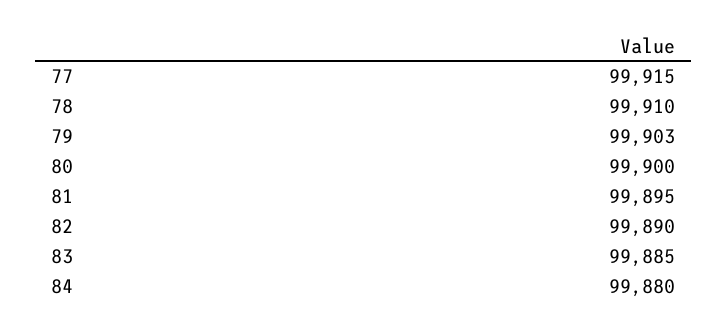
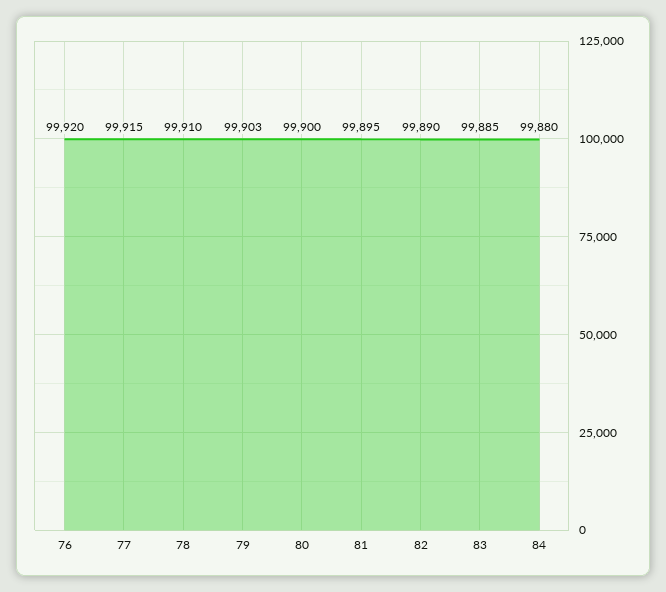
  {
    "77": 99915,
    "78": 99910,
    "79": 99903,
    "80": 99900,
    "81": 99895,
    "82": 99890,
    "83": 99885,
-   "84": 99880
+   "84": 99880,
+   "76": 99920
  }

